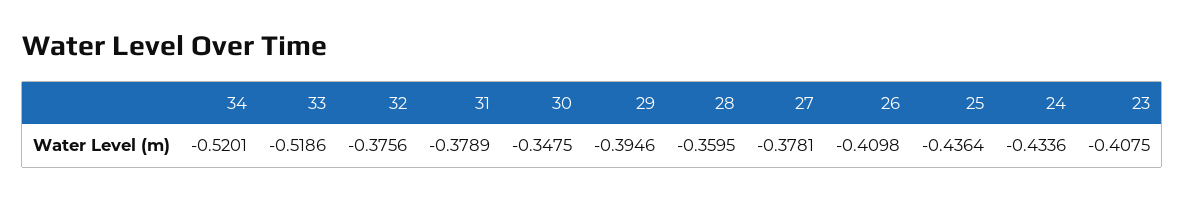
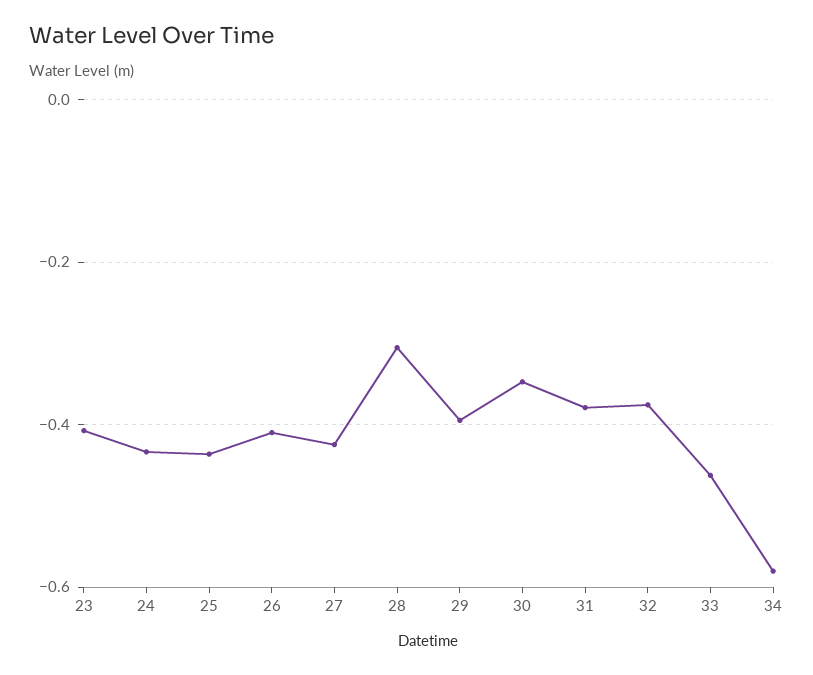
  {
-   "34": -0.5201,
+   "34": -0.58,
-   "33": -0.5186,
+   "33": -0.46,
    "32": -0.3756,
    "31": -0.3789,
    "30": -0.3475,
    "29": -0.3946,
-   "28": -0.3595,
+   "28": -0.3,
-   "27": -0.3781,
+   "27": -0.42,
    "26": -0.4098,
    "25": -0.4364,
    "24": -0.4336,
    "23": -0.4075
  }

